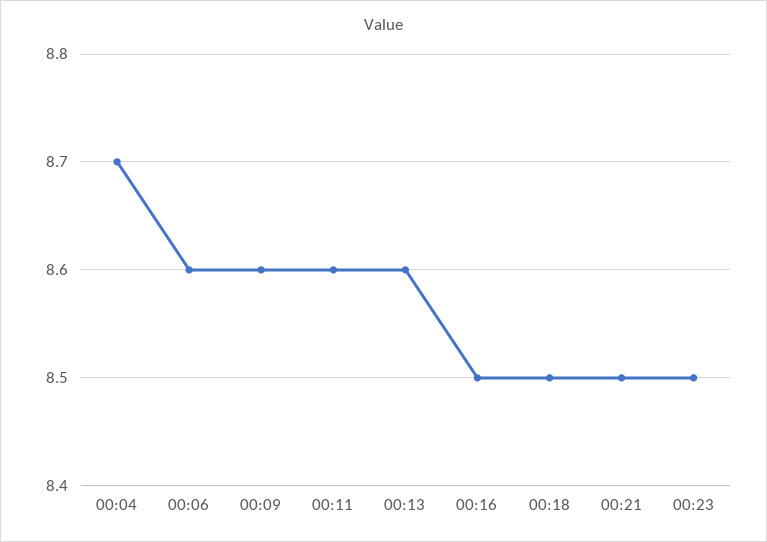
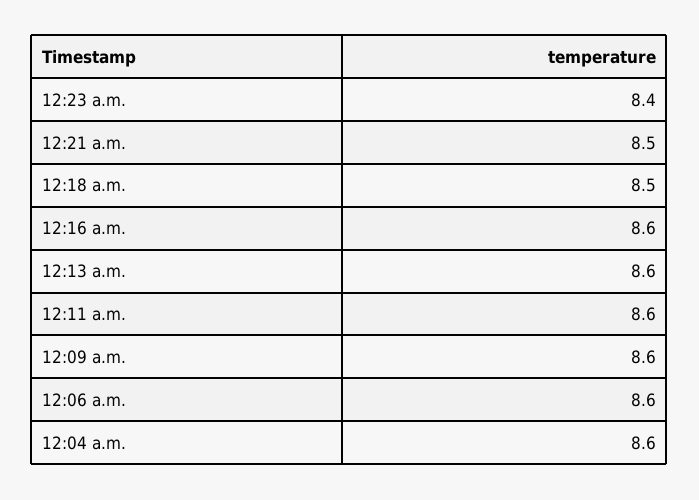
  {
-   "00:04": 8.7,
+   "00:04": 8.6,
    "00:06": 8.6,
    "00:09": 8.6,
    "00:11": 8.6,
    "00:13": 8.6,
-   "00:16": 8.5,
+   "00:16": 8.6,
    "00:18": 8.5,
    "00:21": 8.5,
-   "00:23": 8.5
+   "00:23": 8.4
  }

